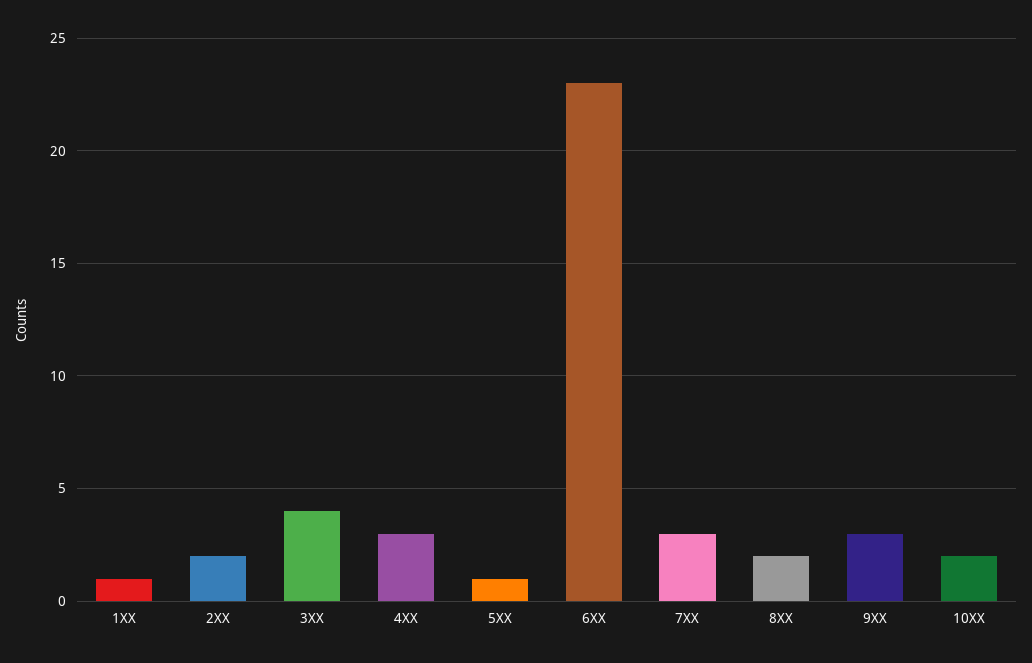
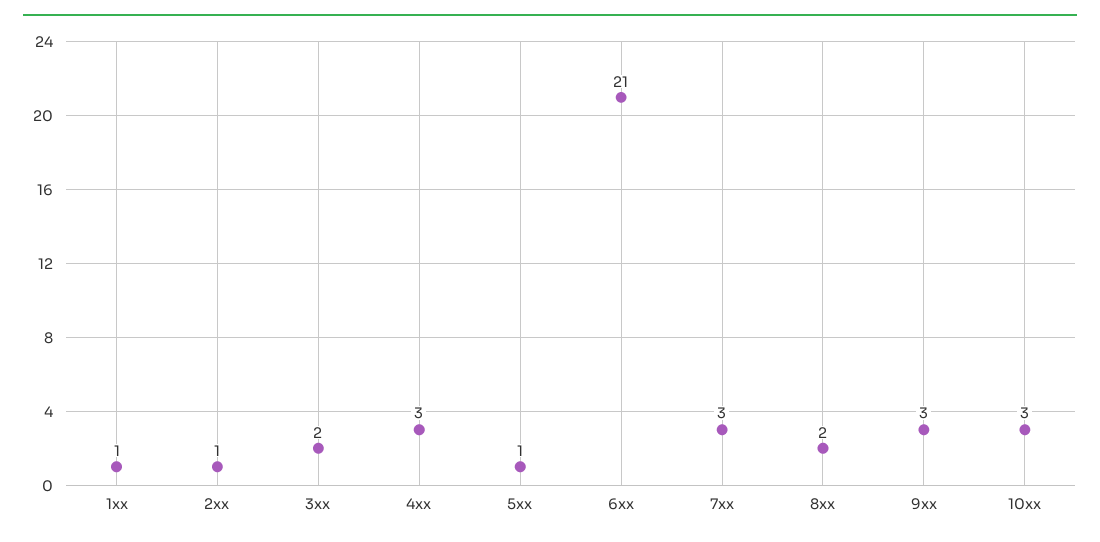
  {
    "1XX": 1,
-   "2XX": 2,
+   "2XX": 1,
-   "3XX": 4,
+   "3XX": 2,
    "4XX": 3,
    "5XX": 1,
-   "6XX": 23,
+   "6XX": 21,
    "7XX": 3,
    "8XX": 2,
    "9XX": 3,
-   "10XX": 2
+   "10XX": 3
  }

